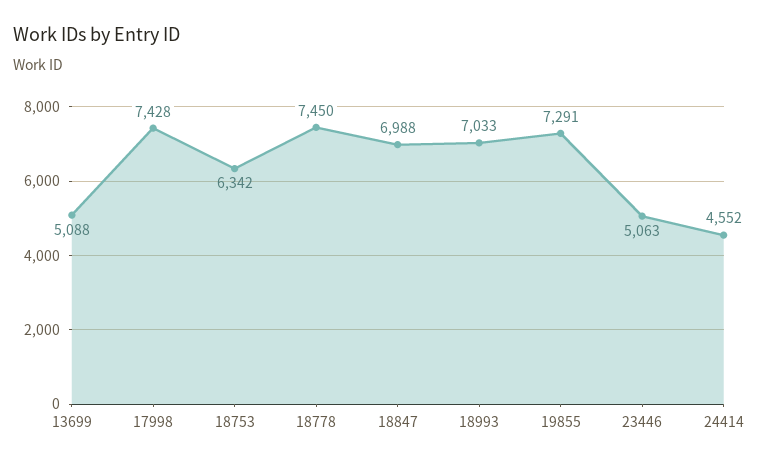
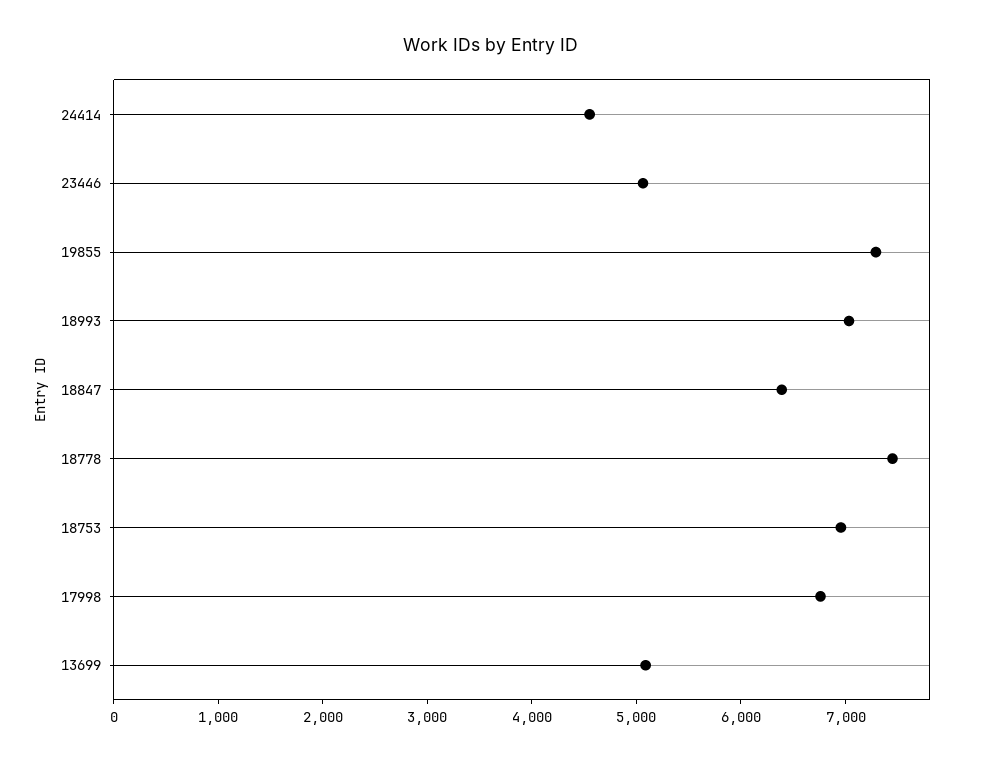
  {
    "13699": 5088,
-   "17998": 7428,
+   "17998": 6800,
-   "18753": 6342,
+   "18753": 7000,
    "18778": 7450,
-   "18847": 6988,
+   "18847": 6400,
    "18993": 7033,
    "19855": 7291,
    "23446": 5063,
    "24414": 4552
  }

